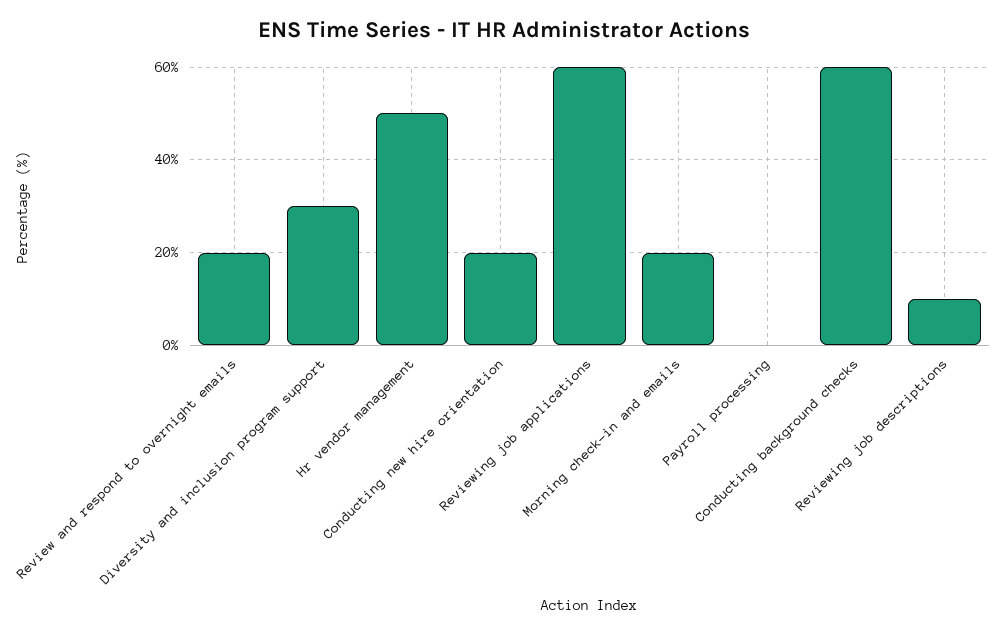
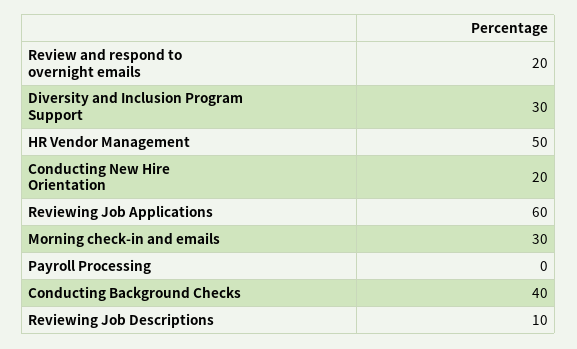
  {
    "Review and respond to overnight emails": 20,
    "Diversity and inclusion program support": 30,
    "Hr vendor management": 50,
    "Conducting new hire orientation": 20,
    "Reviewing job applications": 60,
-   "Morning check-in and emails": 20,
+   "Morning check-in and emails": 30,
    "Payroll processing": 0,
-   "Conducting background checks": 60,
+   "Conducting background checks": 40,
    "Reviewing job descriptions": 10
  }

